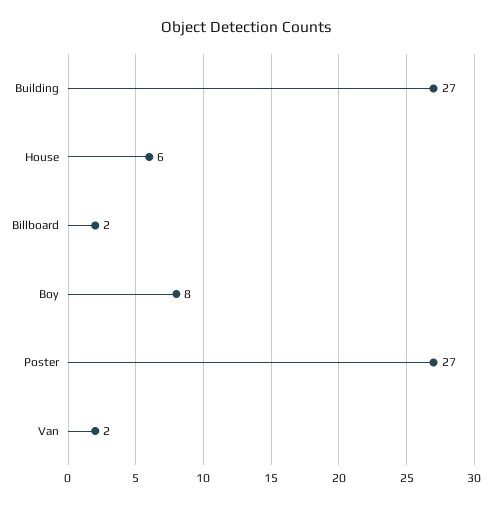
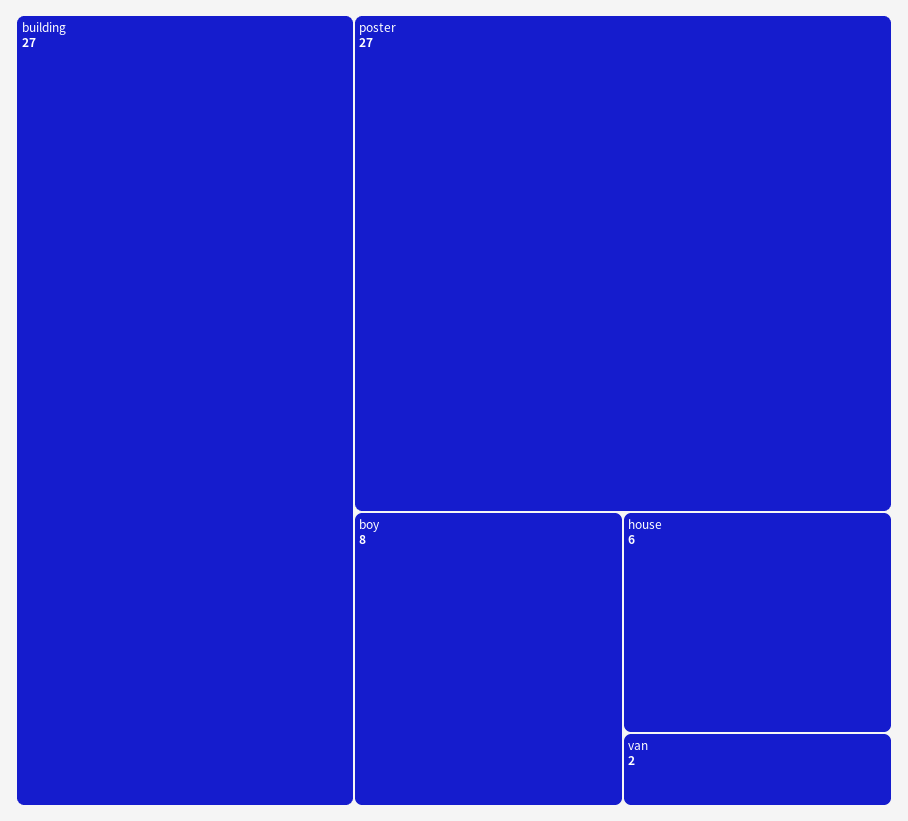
  {
    "Building": 27,
    "House": 6,
-   "Billboard": 2,
    "Boy": 8,
    "Poster": 27,
    "Van": 2
  }

